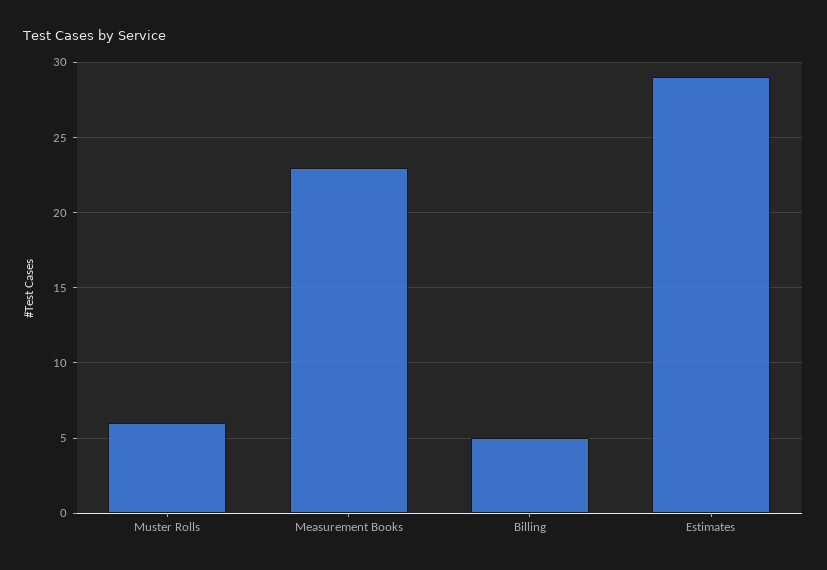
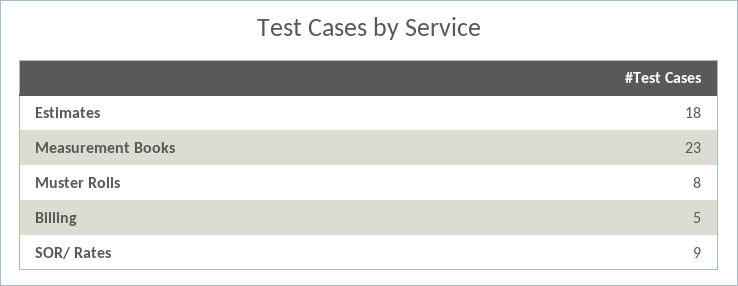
  {
-   "Muster Rolls": 6,
+   "Muster Rolls": 8,
    "Measurement Books": 23,
    "Billing": 5,
-   "Estimates": 29
+   "Estimates": 18,
+   "SOR/ Rates": 9
  }

